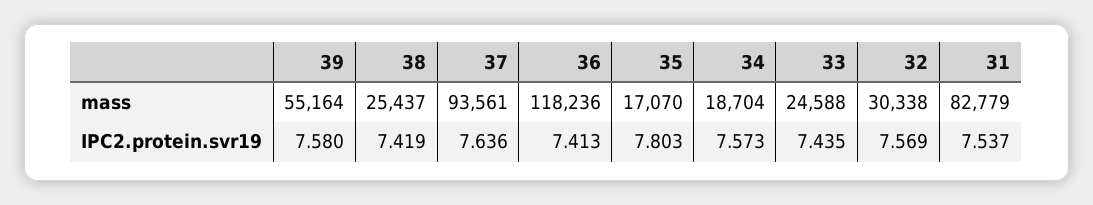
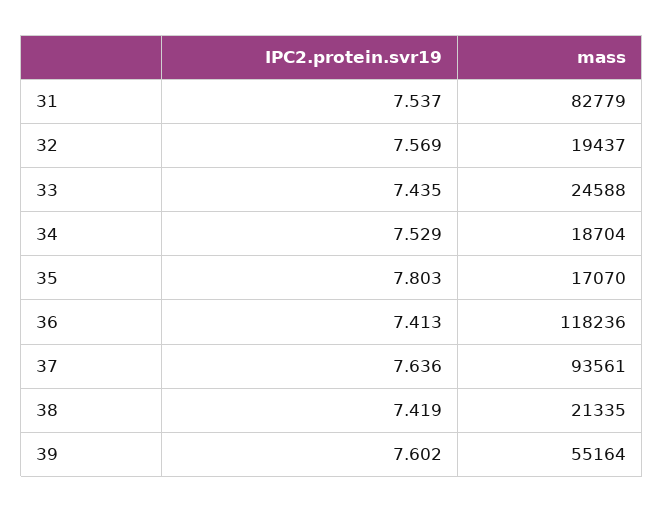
  {
    "39": {
      "mass": 55164,
-     "IPC2.protein.svr19": 7.58
+     "IPC2.protein.svr19": 7.602
    },
    "38": {
-     "mass": 25437,
+     "mass": 21335,
      "IPC2.protein.svr19": 7.419
    },
    "37": {
      "mass": 93561,
      "IPC2.protein.svr19": 7.636
    },
    "36": {
      "mass": 118236,
      "IPC2.protein.svr19": 7.413
    },
    "35": {
      "mass": 17070,
      "IPC2.protein.svr19": 7.803
    },
    "34": {
      "mass": 18704,
-     "IPC2.protein.svr19": 7.573
+     "IPC2.protein.svr19": 7.529
    },
    "33": {
      "mass": 24588,
      "IPC2.protein.svr19": 7.435
    },
    "32": {
-     "mass": 30338,
+     "mass": 19437,
      "IPC2.protein.svr19": 7.569
    },
    "31": {
      "mass": 82779,
      "IPC2.protein.svr19": 7.537
    }
  }

